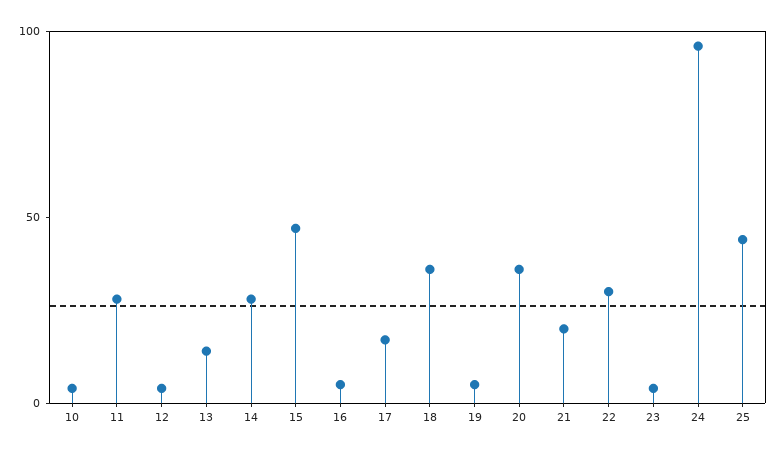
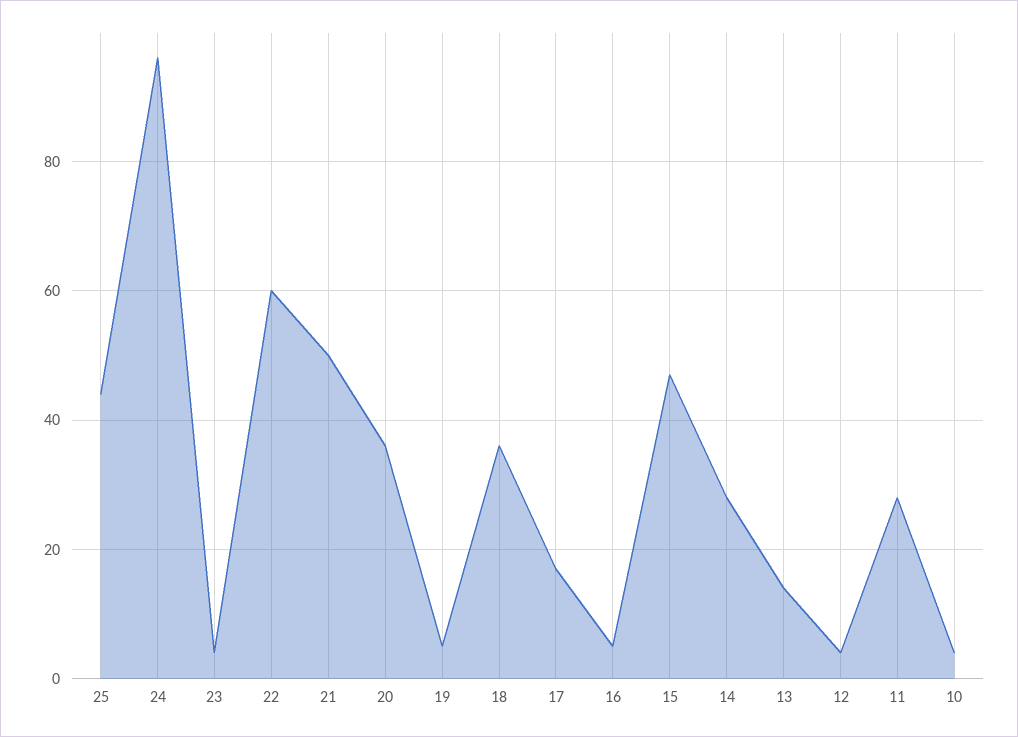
  {
    "10": 5,
    "11": 30,
    "12": 5,
    "13": 15,
    "14": 30,
    "15": 45,
    "16": 5,
    "17": 15,
    "18": 35,
    "19": 5,
    "20": 35,
-   "21": 20,
+   "21": 50,
-   "22": 30,
+   "22": 60,
    "23": 5,
    "24": 95,
    "25": 45
  }

